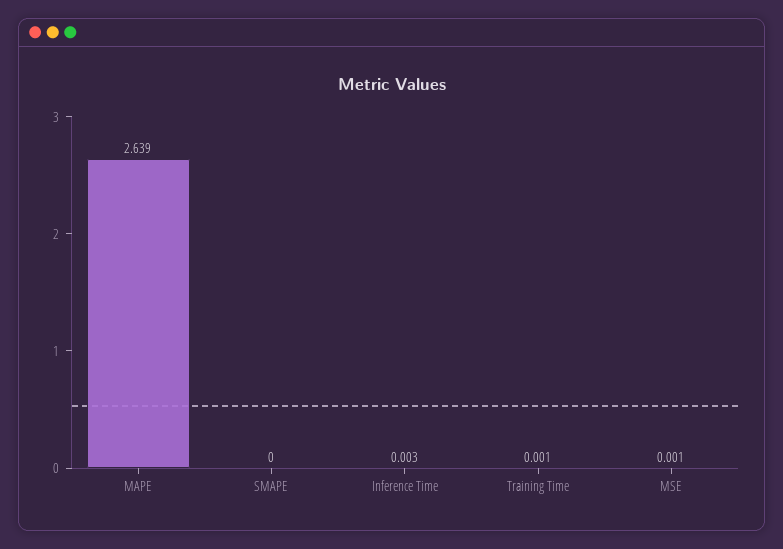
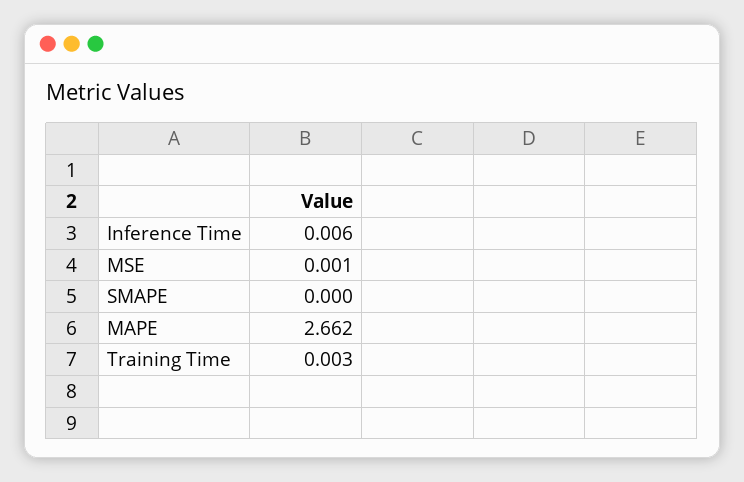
  {
-   "MAPE": 2.639,
+   "MAPE": 2.662,
    "SMAPE": 0,
-   "Inference Time": 0.003,
+   "Inference Time": 0.006,
-   "Training Time": 0.001,
+   "Training Time": 0.003,
    "MSE": 0.001
  }

